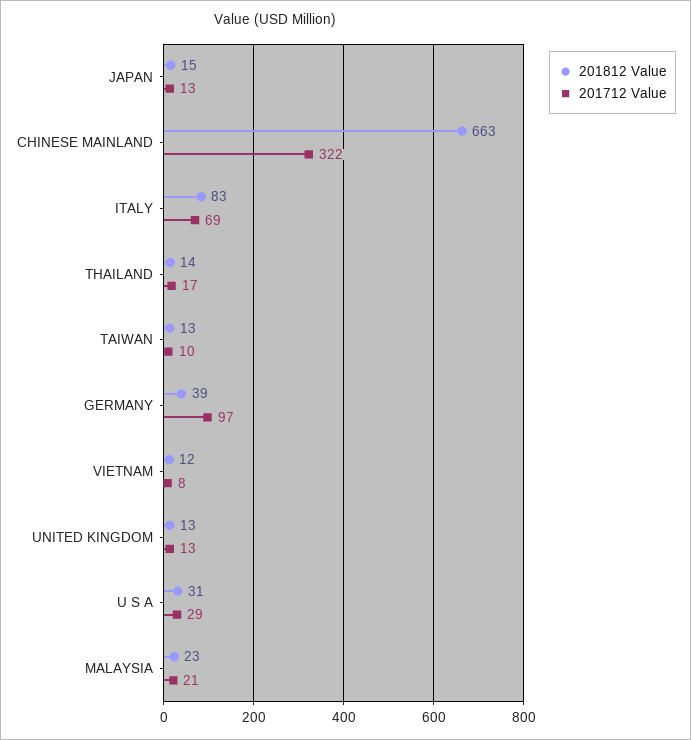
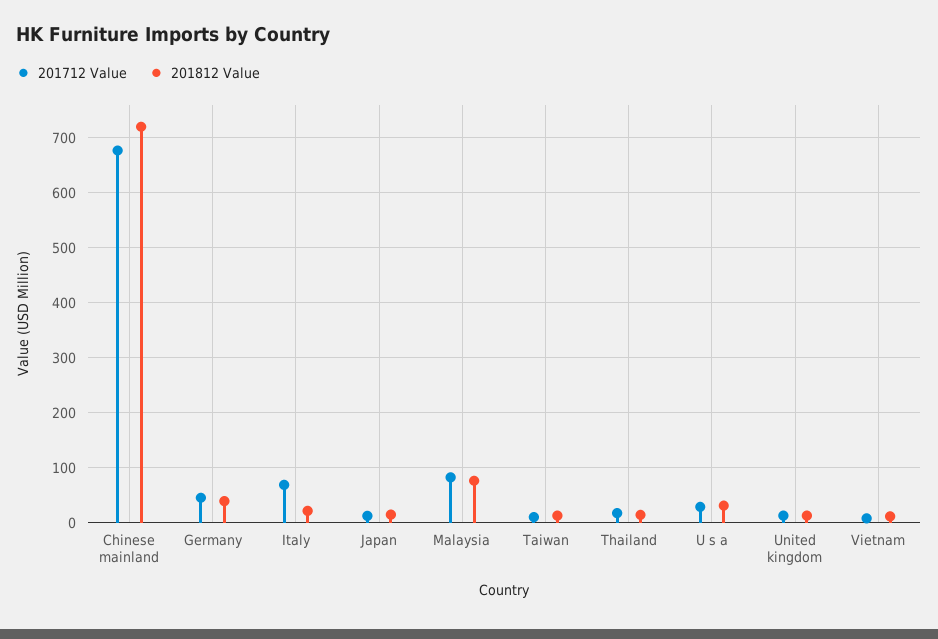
  {
    "201812 Value": {
      "JAPAN": 15,
-     "CHINESE MAINLAND": 663,
+     "CHINESE MAINLAND": 720,
-     "ITALY": 83,
+     "ITALY": 20,
      "THAILAND": 14,
      "TAIWAN": 13,
      "GERMANY": 39,
      "VIETNAM": 12,
      "UNITED KINGDOM": 13,
      "U S A": 31,
-     "MALAYSIA": 23
+     "MALAYSIA": 80
    },
    "201712 Value": {
      "JAPAN": 13,
-     "CHINESE MAINLAND": 322,
+     "CHINESE MAINLAND": 680,
      "ITALY": 69,
      "THAILAND": 17,
      "TAIWAN": 10,
-     "GERMANY": 97,
+     "GERMANY": 40,
      "VIETNAM": 8,
      "UNITED KINGDOM": 13,
      "U S A": 29,
-     "MALAYSIA": 21
+     "MALAYSIA": 80
    }
  }

